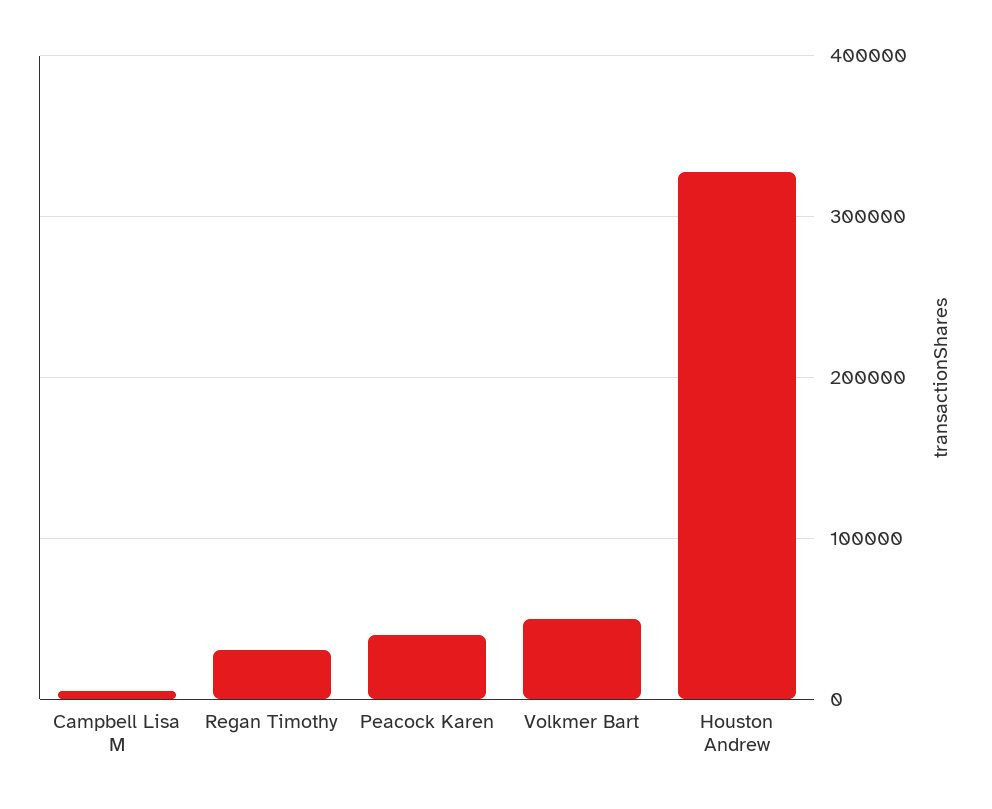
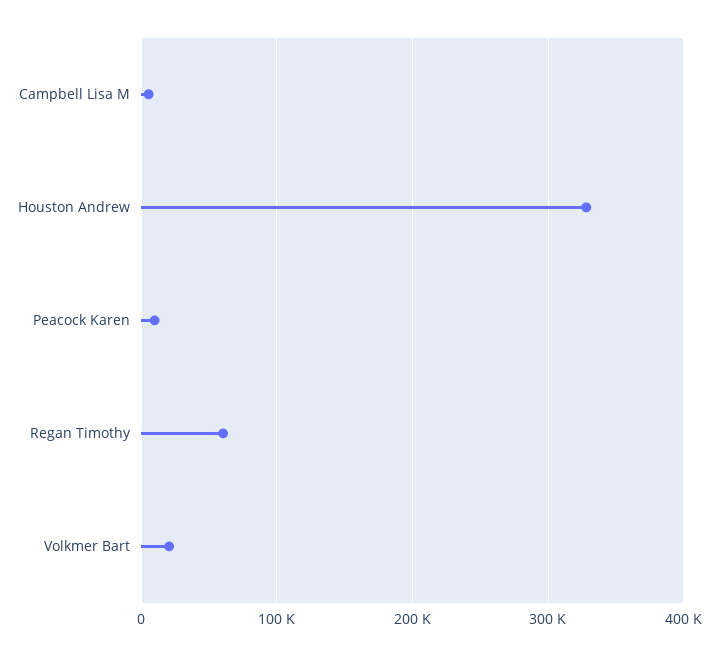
  {
    "Campbell Lisa M": 10000,
-   "Regan Timothy": 30000,
+   "Regan Timothy": 60000,
-   "Peacock Karen": 40000,
+   "Peacock Karen": 10000,
-   "Volkmer Bart": 50000,
+   "Volkmer Bart": 20000,
    "Houston Andrew": 330000
  }

